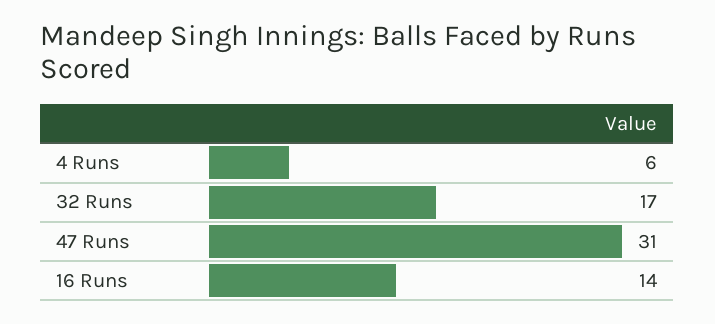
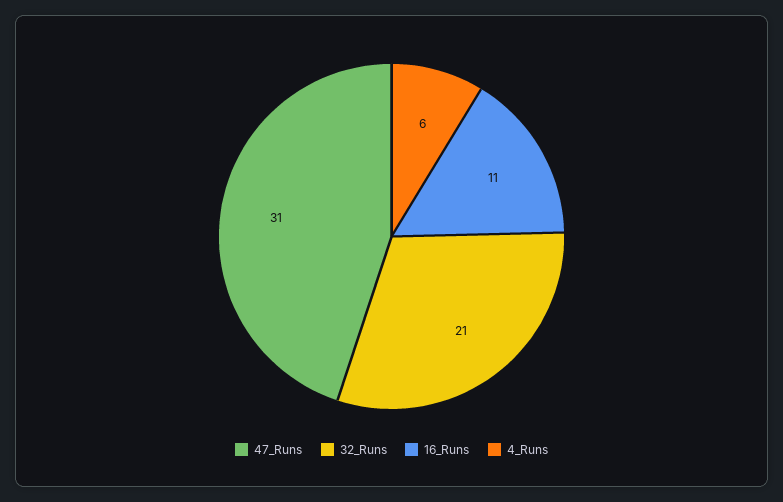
  {
    "4 Runs": 6,
-   "32 Runs": 17,
+   "32 Runs": 21,
    "47 Runs": 31,
-   "16 Runs": 14
+   "16 Runs": 11
  }

